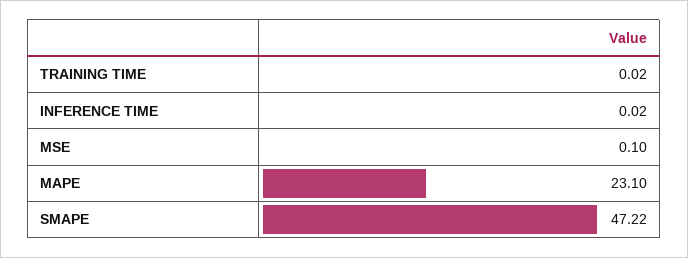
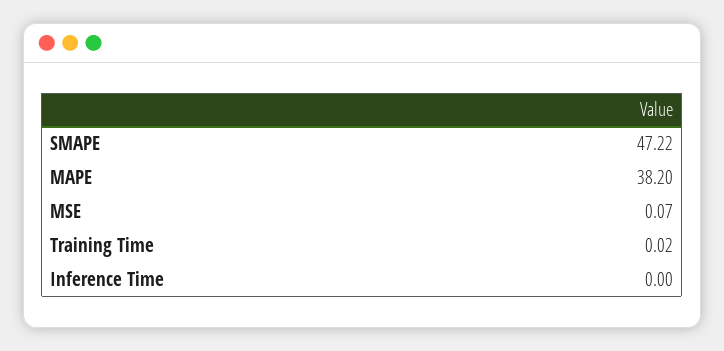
  {
    "TRAINING TIME": 0.02,
-   "INFERENCE TIME": 0.02,
+   "INFERENCE TIME": 0,
-   "MSE": 0.1,
+   "MSE": 0.07,
-   "MAPE": 23.1,
+   "MAPE": 38.2,
    "SMAPE": 47.22
  }

